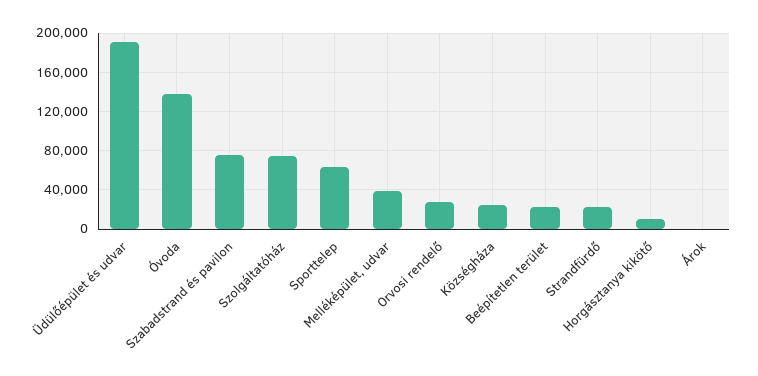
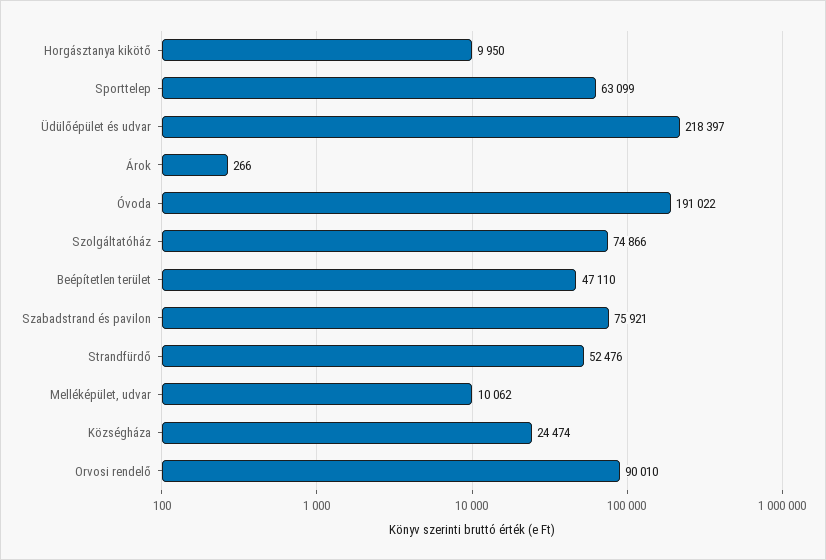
  {
-   "Üdülőépület és udvar": 190000,
+   "Üdülőépület és udvar": 218397,
-   "Óvoda": 140000,
+   "Óvoda": 191022,
    "Szabadstrand és pavilon": 75921,
    "Szolgáltatóház": 74866,
    "Sporttelep": 63099,
-   "Melléképület, udvar": 40000,
+   "Melléképület, udvar": 10062,
-   "Orvosi rendelő": 30000,
+   "Orvosi rendelő": 90010,
    "Községháza": 24474,
-   "Beépítetlen terület": 20000,
+   "Beépítetlen terület": 47110,
-   "Strandfürdő": 20000,
+   "Strandfürdő": 52476,
    "Horgásztanya kikötő": 9950,
    "Árok": 266
  }

